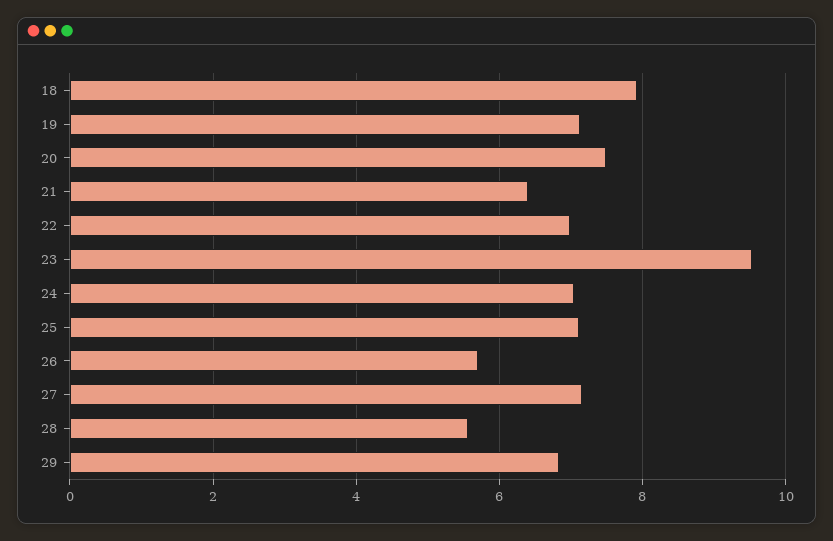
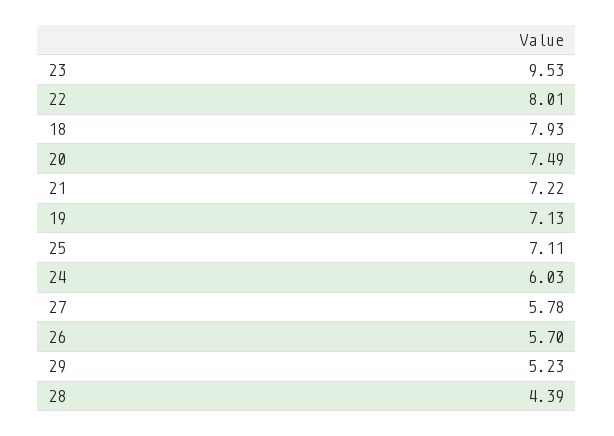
  {
    "18": 7.93,
    "19": 7.13,
    "20": 7.49,
-   "21": 6.4,
+   "21": 7.22,
-   "22": 7,
+   "22": 8.01,
    "23": 9.53,
-   "24": 7,
+   "24": 6.03,
    "25": 7.11,
    "26": 5.7,
-   "27": 7.2,
+   "27": 5.78,
-   "28": 5.6,
+   "28": 4.39,
-   "29": 6.8
+   "29": 5.23
  }

